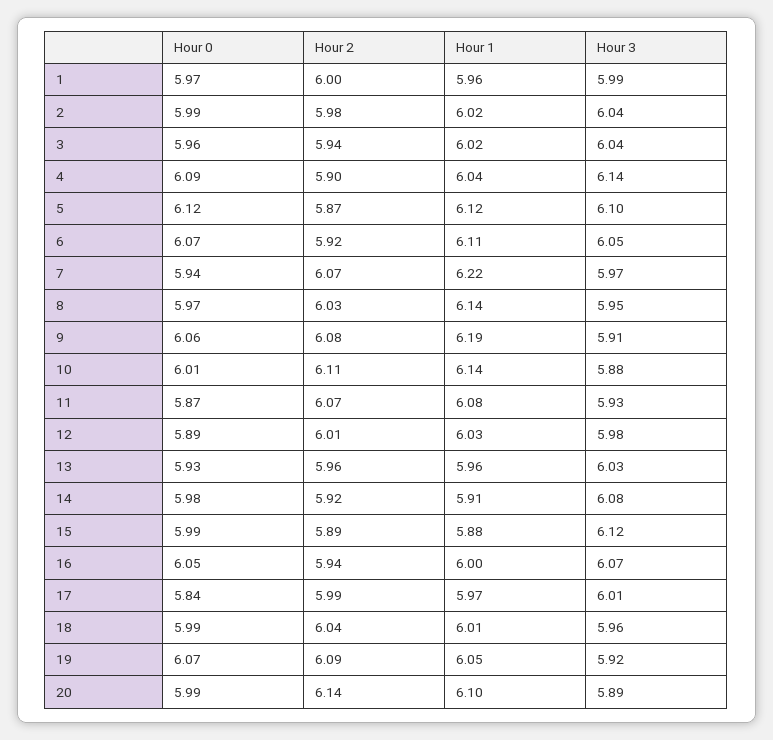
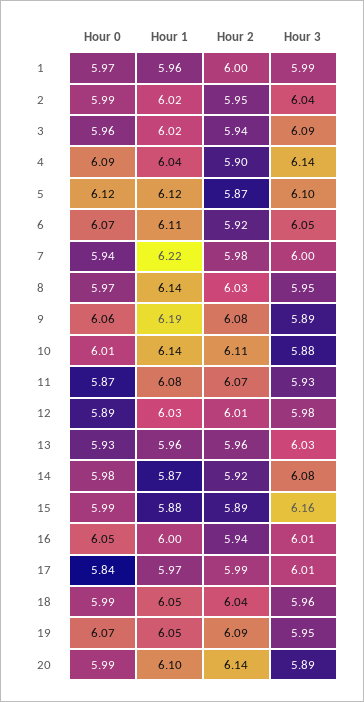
  {
    "Hour 0": {
      "1": 5.97,
      "2": 5.99,
      "3": 5.96,
      "4": 6.09,
      "5": 6.12,
      "6": 6.07,
      "7": 5.94,
      "8": 5.97,
      "9": 6.06,
      "10": 6.01,
      "11": 5.87,
      "12": 5.89,
      "13": 5.93,
      "14": 5.98,
      "15": 5.99,
      "16": 6.05,
      "17": 5.84,
      "18": 5.99,
      "19": 6.07,
      "20": 5.99
    },
    "Hour 2": {
      "1": 6,
-     "2": 5.98,
+     "2": 5.95,
      "3": 5.94,
      "4": 5.9,
      "5": 5.87,
      "6": 5.92,
-     "7": 6.07,
+     "7": 5.98,
      "8": 6.03,
      "9": 6.08,
      "10": 6.11,
      "11": 6.07,
      "12": 6.01,
      "13": 5.96,
      "14": 5.92,
      "15": 5.89,
      "16": 5.94,
      "17": 5.99,
      "18": 6.04,
      "19": 6.09,
      "20": 6.14
    },
    "Hour 1": {
      "1": 5.96,
      "2": 6.02,
      "3": 6.02,
      "4": 6.04,
      "5": 6.12,
      "6": 6.11,
      "7": 6.22,
      "8": 6.14,
      "9": 6.19,
      "10": 6.14,
      "11": 6.08,
      "12": 6.03,
      "13": 5.96,
-     "14": 5.91,
+     "14": 5.87,
      "15": 5.88,
      "16": 6,
      "17": 5.97,
-     "18": 6.01,
+     "18": 6.05,
      "19": 6.05,
      "20": 6.1
    },
    "Hour 3": {
      "1": 5.99,
      "2": 6.04,
-     "3": 6.04,
+     "3": 6.09,
      "4": 6.14,
      "5": 6.1,
      "6": 6.05,
-     "7": 5.97,
+     "7": 6,
      "8": 5.95,
-     "9": 5.91,
+     "9": 5.89,
      "10": 5.88,
      "11": 5.93,
      "12": 5.98,
      "13": 6.03,
      "14": 6.08,
-     "15": 6.12,
+     "15": 6.16,
-     "16": 6.07,
+     "16": 6.01,
      "17": 6.01,
      "18": 5.96,
-     "19": 5.92,
+     "19": 5.95,
      "20": 5.89
    }
  }

